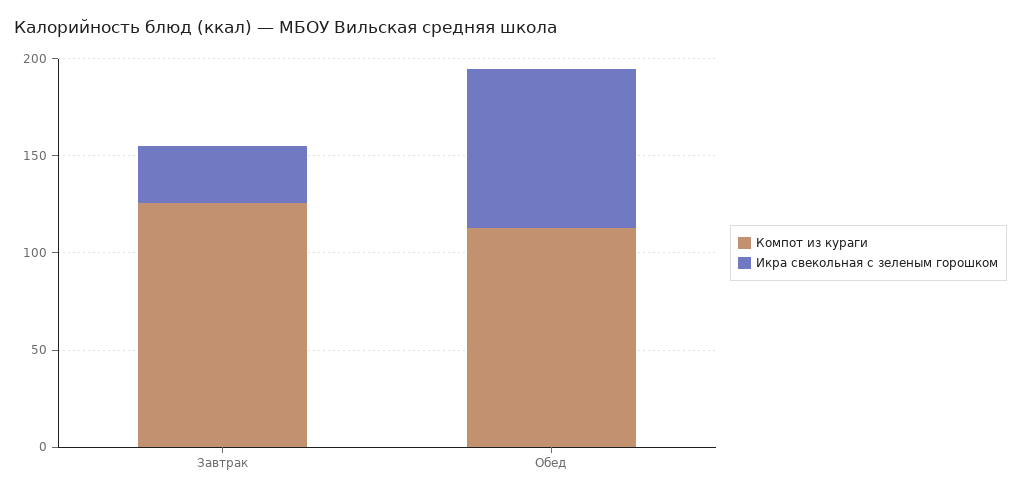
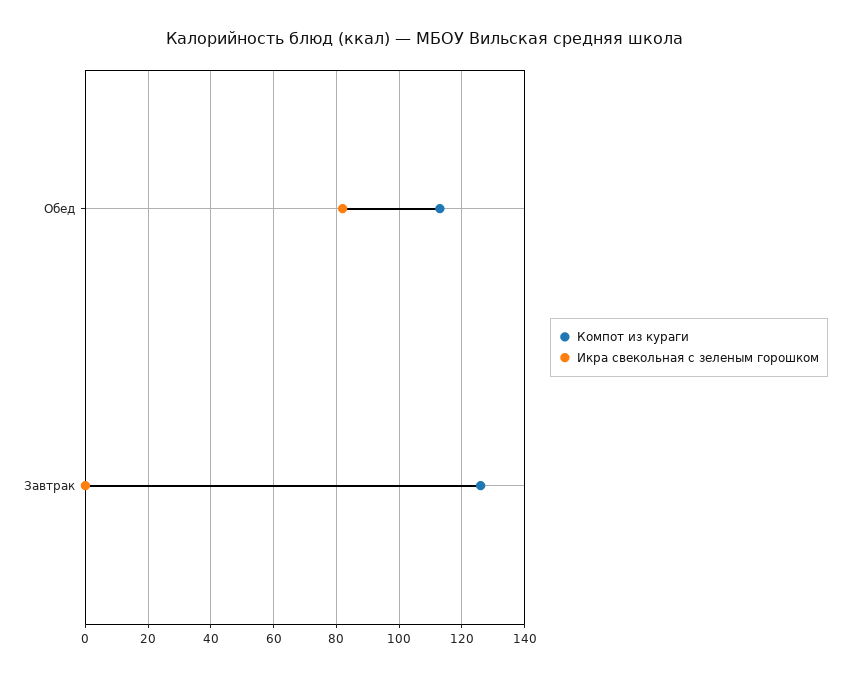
  {
    "Компот из кураги": {
      "Завтрак": 125,
      "Обед": 115
    },
    "Икра свекольная с зеленым горошком": {
-     "Завтрак": 30,
+     "Завтрак": 0,
      "Обед": 80
    }
  }

